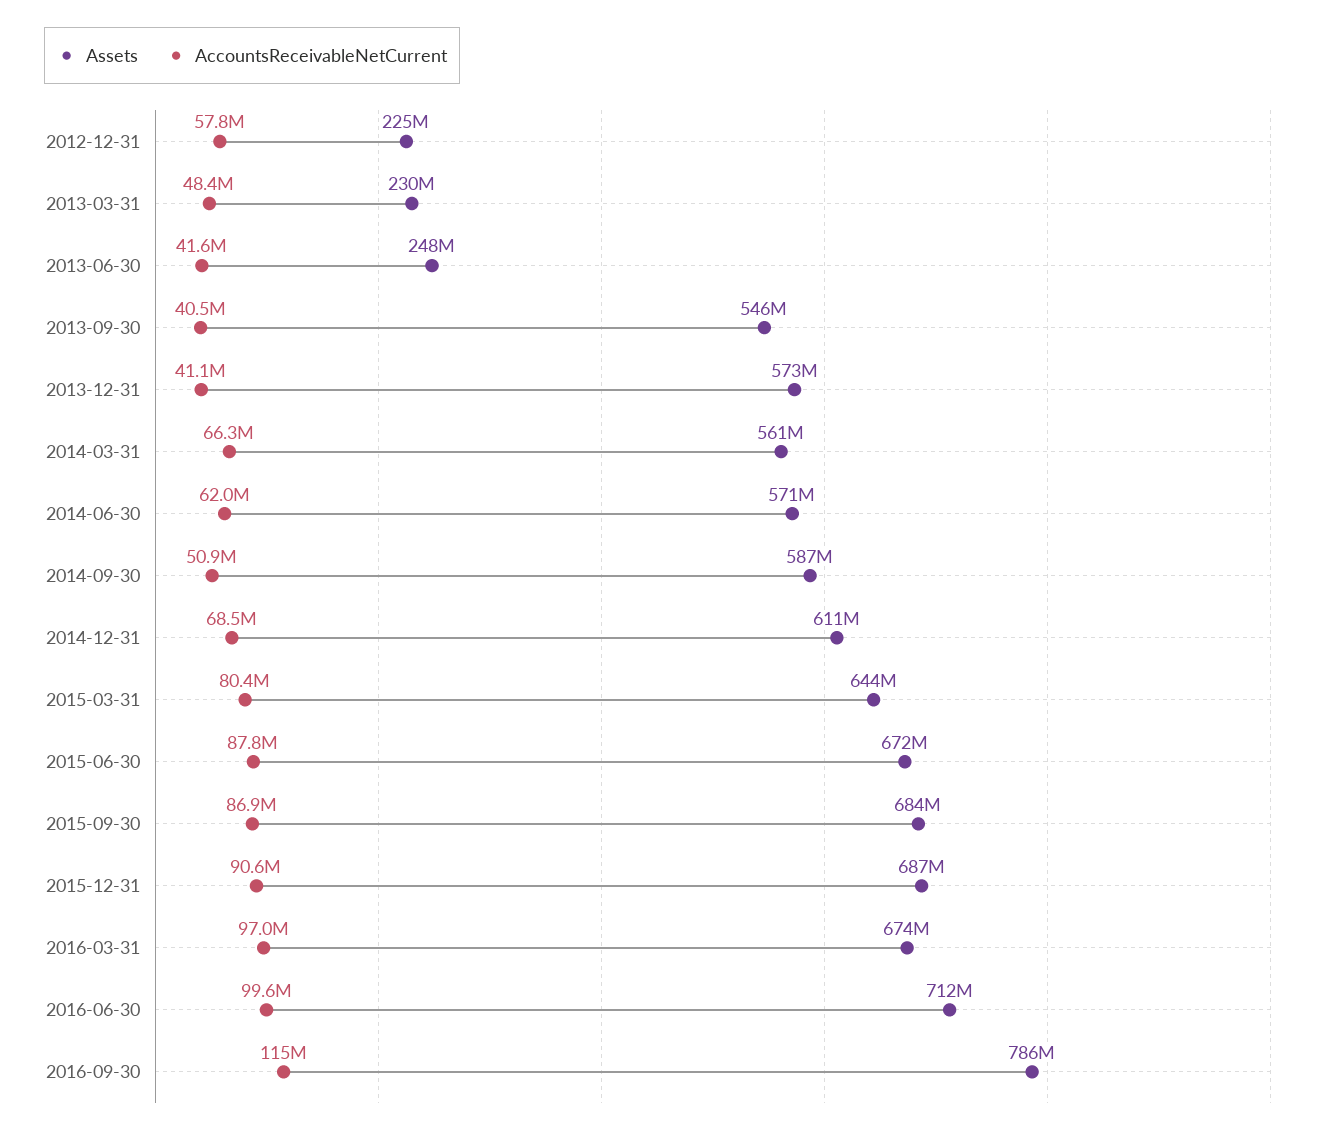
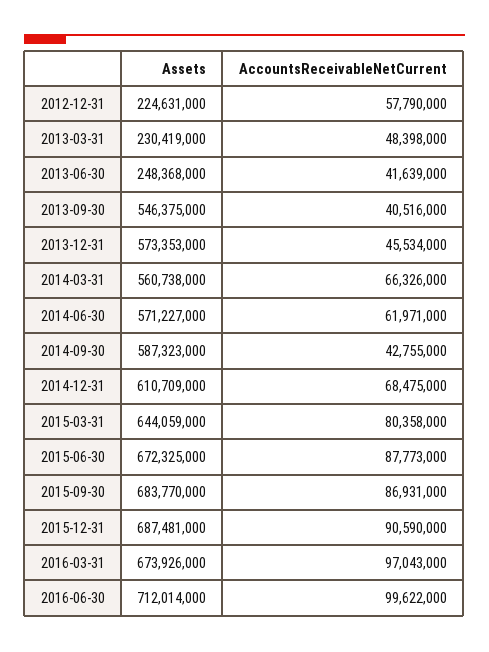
  {
    "Assets": {
      "2012-12-31": 224631000,
      "2013-03-31": 230419000,
      "2013-06-30": 248368000,
      "2013-09-30": 546375000,
      "2013-12-31": 573353000,
      "2014-03-31": 560738000,
      "2014-06-30": 571227000,
      "2014-09-30": 587323000,
      "2014-12-31": 610709000,
      "2015-03-31": 644059000,
      "2015-06-30": 672325000,
      "2015-09-30": 683770000,
      "2015-12-31": 687481000,
      "2016-03-31": 673926000,
-     "2016-06-30": 712014000,
+     "2016-06-30": 712014000
-     "2016-09-30": 786000000
    },
    "AccountsReceivableNetCurrent": {
      "2012-12-31": 57790000,
      "2013-03-31": 48398000,
      "2013-06-30": 41639000,
      "2013-09-30": 40516000,
-     "2013-12-31": 41100000,
+     "2013-12-31": 45534000,
      "2014-03-31": 66326000,
      "2014-06-30": 61971000,
-     "2014-09-30": 50900000,
+     "2014-09-30": 42755000,
      "2014-12-31": 68475000,
      "2015-03-31": 80358000,
      "2015-06-30": 87773000,
      "2015-09-30": 86931000,
      "2015-12-31": 90590000,
      "2016-03-31": 97043000,
-     "2016-06-30": 99622000,
+     "2016-06-30": 99622000
-     "2016-09-30": 115000000
    }
  }

